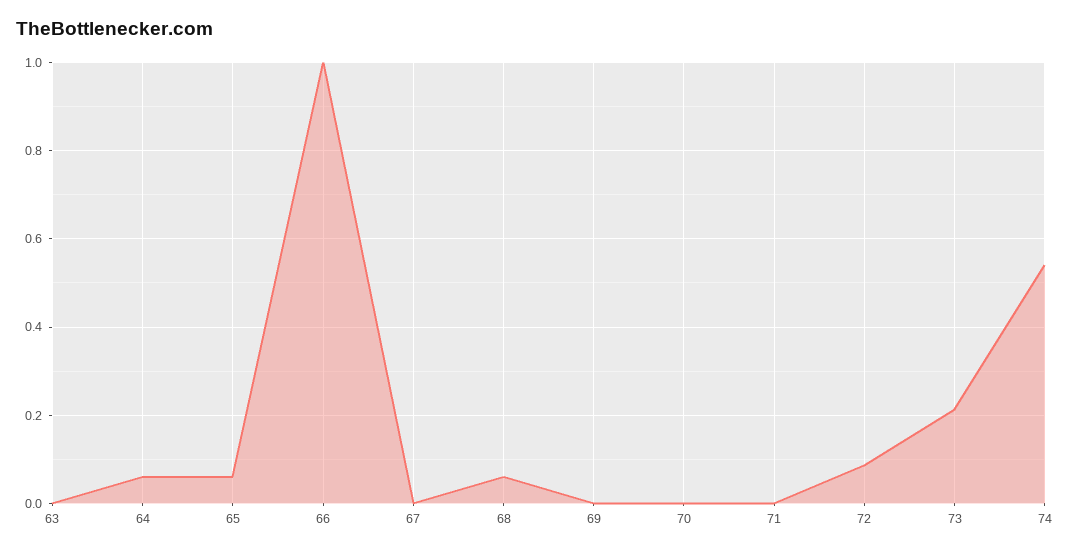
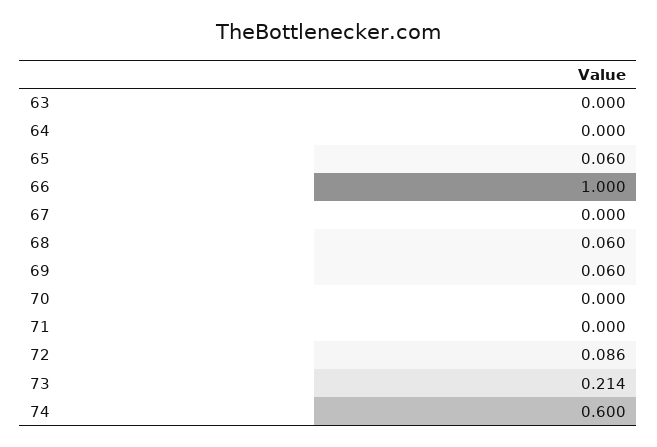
  {
    "63": 0,
-   "64": 0.06,
+   "64": 0,
    "65": 0.06,
    "66": 1,
    "67": 0,
    "68": 0.06,
-   "69": 0,
+   "69": 0.06,
    "70": 0,
    "71": 0,
    "72": 0.086,
    "73": 0.214,
-   "74": 0.54
+   "74": 0.6
  }

